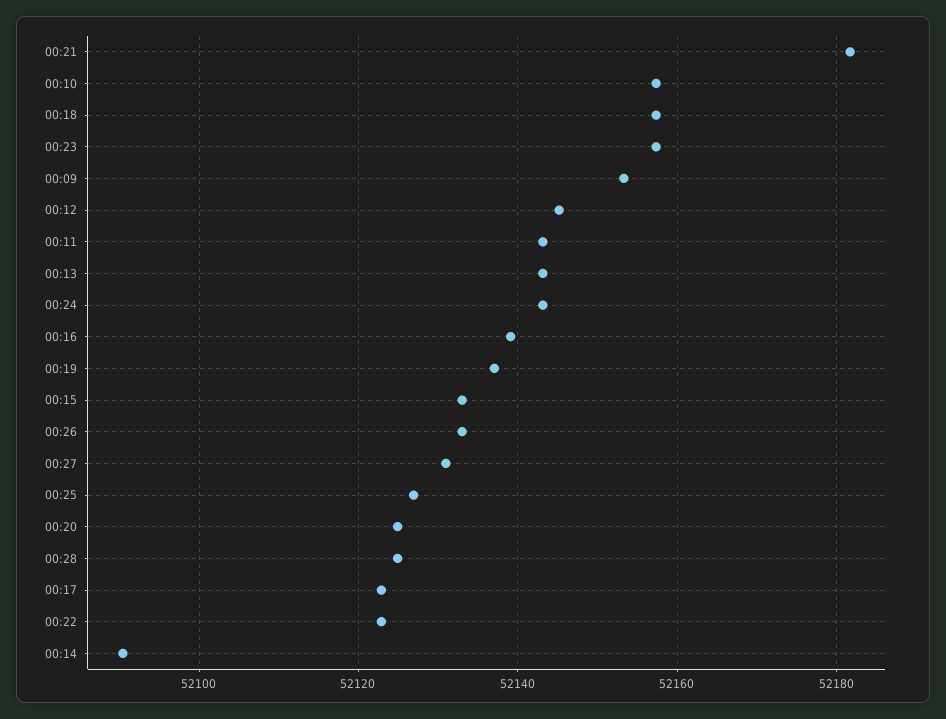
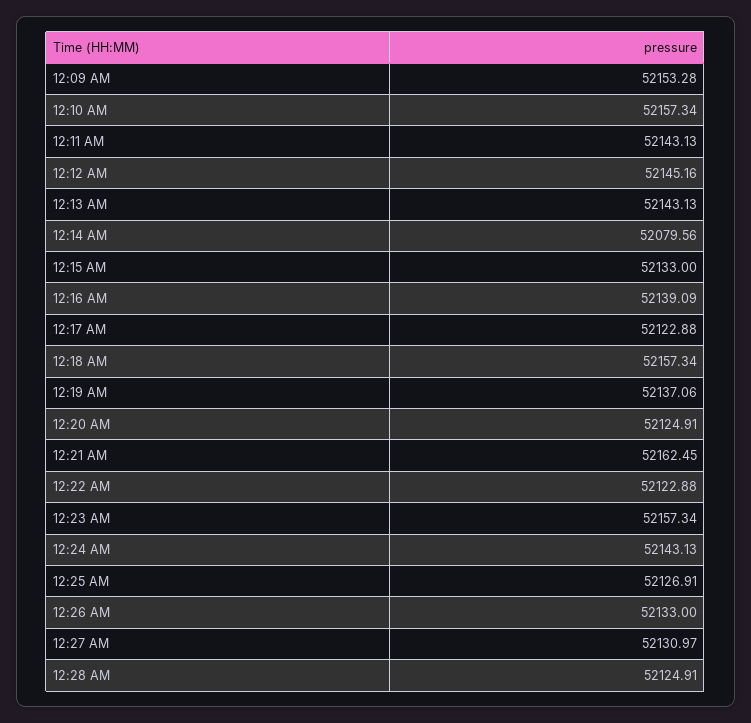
  {
-   "00:21": 52182,
+   "00:21": 52162.45,
    "00:10": 52157.34,
    "00:18": 52157.34,
    "00:23": 52157.34,
    "00:09": 52153.28,
    "00:12": 52145.16,
    "00:11": 52143.13,
    "00:13": 52143.13,
    "00:24": 52143.13,
    "00:16": 52139.09,
    "00:19": 52137.06,
    "00:15": 52133,
    "00:26": 52133,
    "00:27": 52130.97,
    "00:25": 52126.91,
    "00:20": 52124.91,
    "00:28": 52124.91,
    "00:17": 52122.88,
    "00:22": 52122.88,
-   "00:14": 52090
+   "00:14": 52079.56
  }

